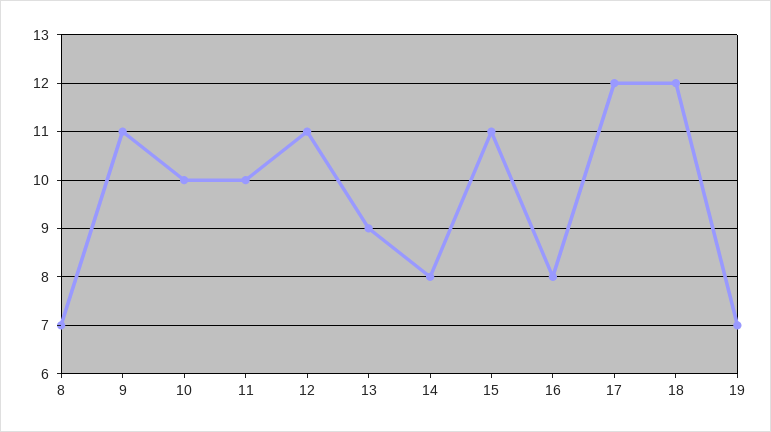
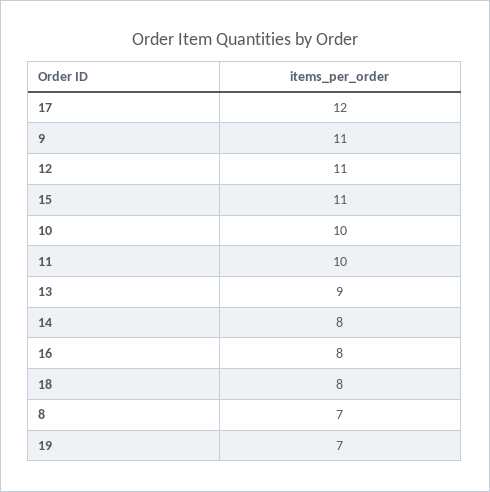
  {
    "8": 7,
    "9": 11,
    "10": 10,
    "11": 10,
    "12": 11,
    "13": 9,
    "14": 8,
    "15": 11,
    "16": 8,
    "17": 12,
-   "18": 12,
+   "18": 8,
    "19": 7
  }

